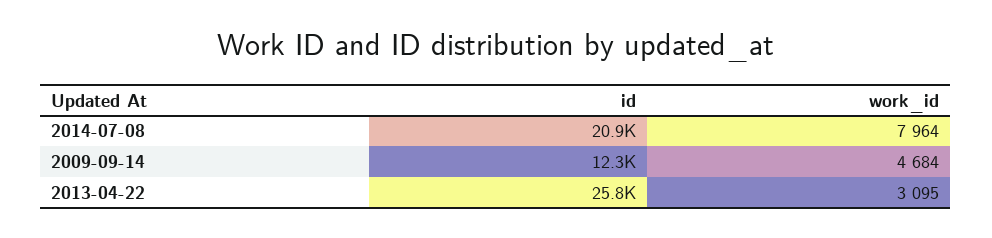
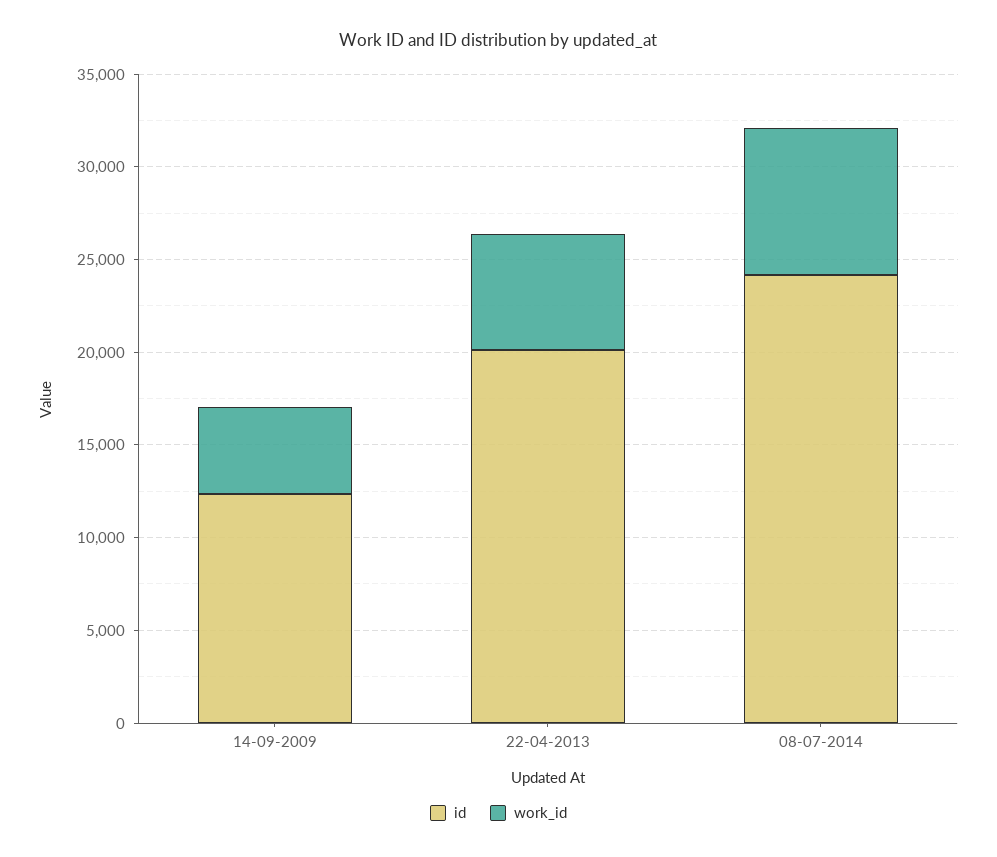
  {
    "id": {
-     "2014-07-08": 20900,
+     "2014-07-08": 24000,
      "2009-09-14": 12300,
-     "2013-04-22": 25800
+     "2013-04-22": 20000
    },
    "work_id": {
      "2014-07-08": 7964,
      "2009-09-14": 4684,
-     "2013-04-22": 3095
+     "2013-04-22": 6000
    }
  }

